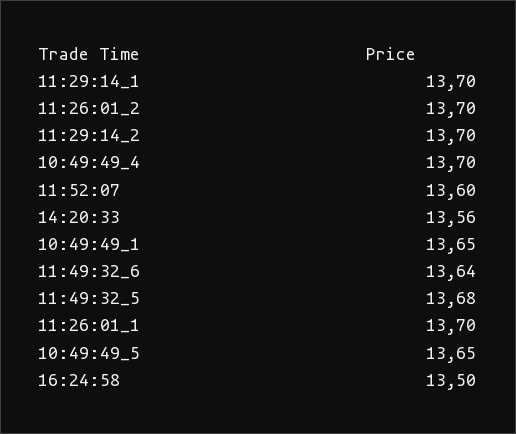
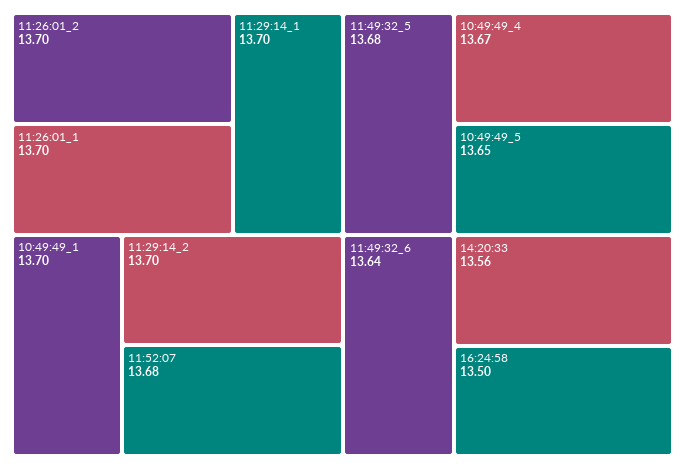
  {
    "11:29:14_1": 13.7,
    "11:26:01_2": 13.7,
    "11:29:14_2": 13.7,
-   "10:49:49_4": 13.7,
+   "10:49:49_4": 13.67,
-   "11:52:07": 13.6,
+   "11:52:07": 13.68,
    "14:20:33": 13.56,
-   "10:49:49_1": 13.65,
+   "10:49:49_1": 13.7,
    "11:49:32_6": 13.64,
    "11:49:32_5": 13.68,
    "11:26:01_1": 13.7,
    "10:49:49_5": 13.65,
    "16:24:58": 13.5
  }

